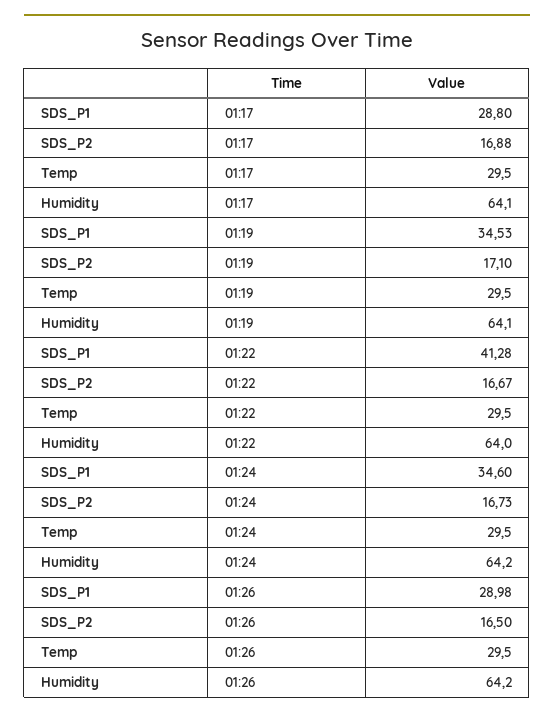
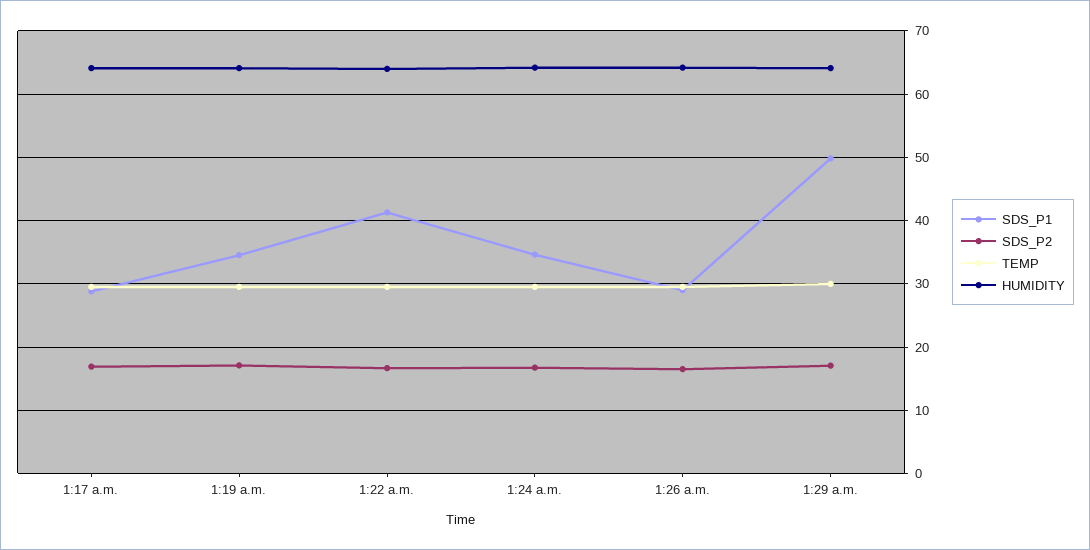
  {
    "SDS_P1": {
      "01:17": 28.8,
      "01:19": 34.53,
      "01:22": 41.28,
      "01:24": 34.6,
-     "01:26": 28.98
+     "01:26": 28.98,
+     "1:29 a.m.": 50
    },
    "SDS_P2": {
      "01:17": 16.88,
      "01:19": 17.1,
      "01:22": 16.67,
      "01:24": 16.73,
-     "01:26": 16.5
+     "01:26": 16.5,
+     "1:29 a.m.": 17
    },
    "Temp": {
      "01:17": 29.5,
      "01:19": 29.5,
      "01:22": 29.5,
      "01:24": 29.5,
-     "01:26": 29.5
+     "01:26": 29.5,
+     "1:29 a.m.": 30
    },
    "Humidity": {
      "01:17": 64.1,
      "01:19": 64.1,
      "01:22": 64,
      "01:24": 64.2,
-     "01:26": 64.2
+     "01:26": 64.2,
+     "1:29 a.m.": 64
    }
  }

